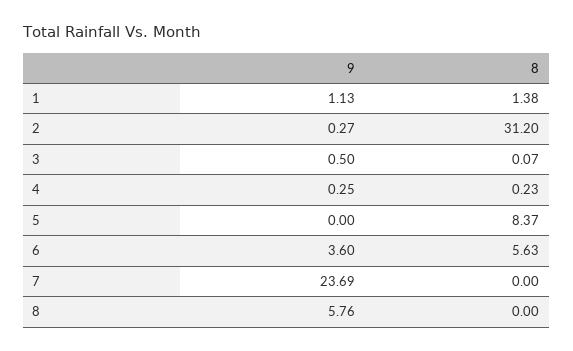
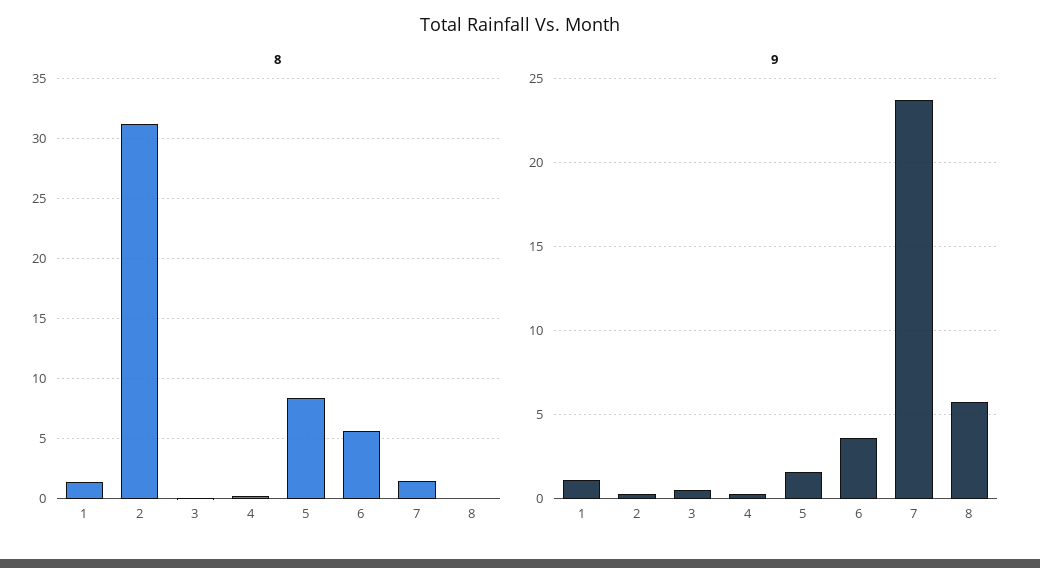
  {
    "9": {
      "1": 1.13,
      "2": 0.27,
      "3": 0.5,
      "4": 0.25,
-     "5": 0,
+     "5": 1.5,
      "6": 3.6,
      "7": 23.69,
      "8": 5.76
    },
    "8": {
      "1": 1.38,
      "2": 31.2,
      "3": 0.07,
      "4": 0.23,
      "5": 8.37,
      "6": 5.63,
-     "7": 0,
+     "7": 1.5,
      "8": 0
    }
  }

